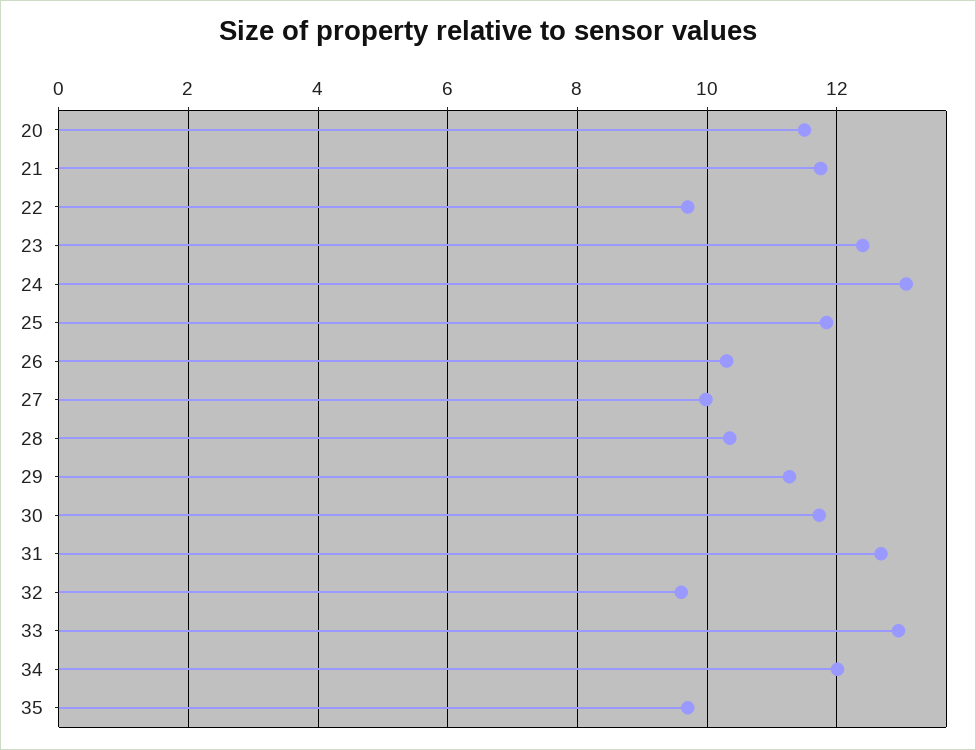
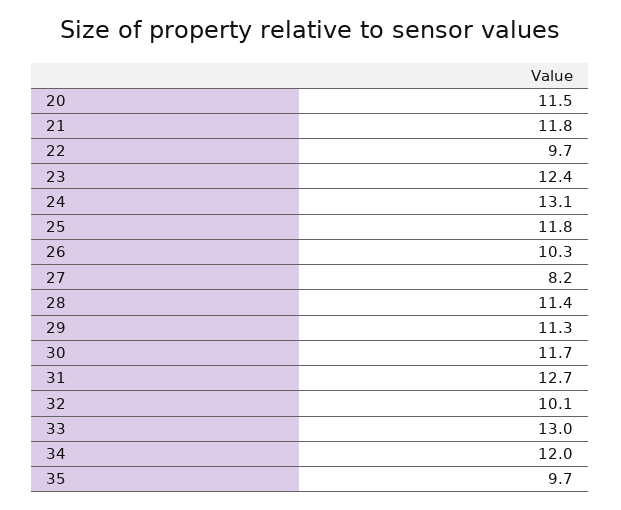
  {
    "20": 11.5,
    "21": 11.8,
    "22": 9.7,
    "23": 12.4,
    "24": 13.1,
    "25": 11.8,
    "26": 10.3,
-   "27": 10,
+   "27": 8.2,
-   "28": 10.4,
+   "28": 11.4,
    "29": 11.3,
    "30": 11.7,
    "31": 12.7,
-   "32": 9.6,
+   "32": 10.1,
    "33": 13,
    "34": 12,
    "35": 9.7
  }

